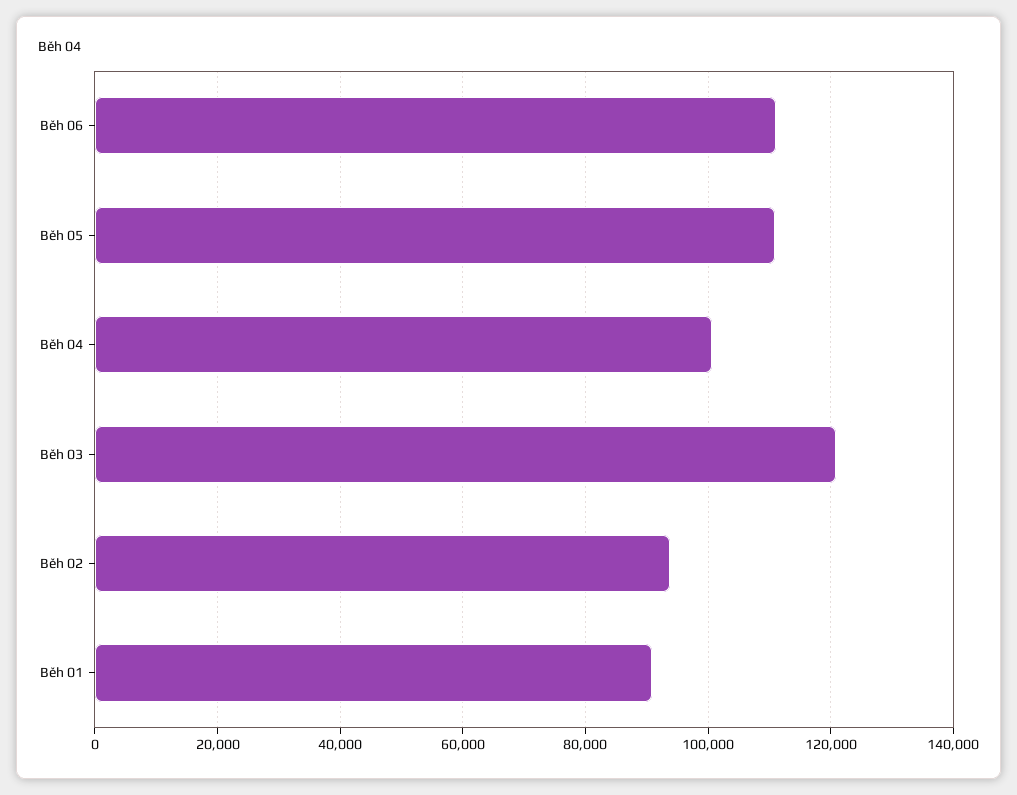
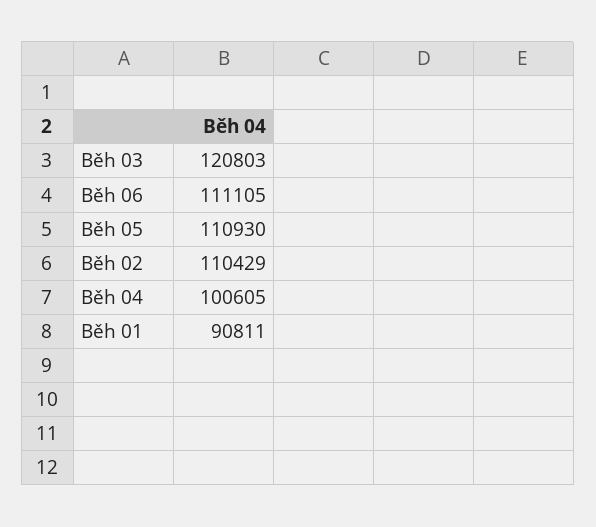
  {
    "Běh 06": 111105,
    "Běh 05": 110930,
    "Běh 04": 100605,
    "Běh 03": 120803,
-   "Běh 02": 94000,
+   "Běh 02": 110429,
    "Běh 01": 90811
  }

